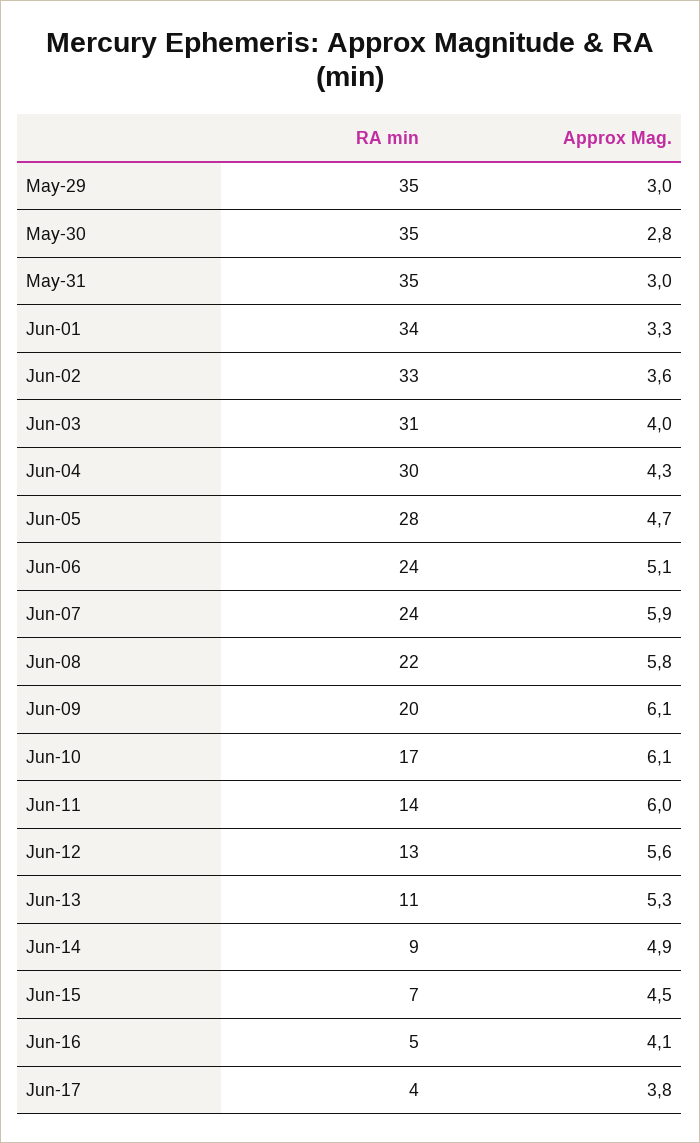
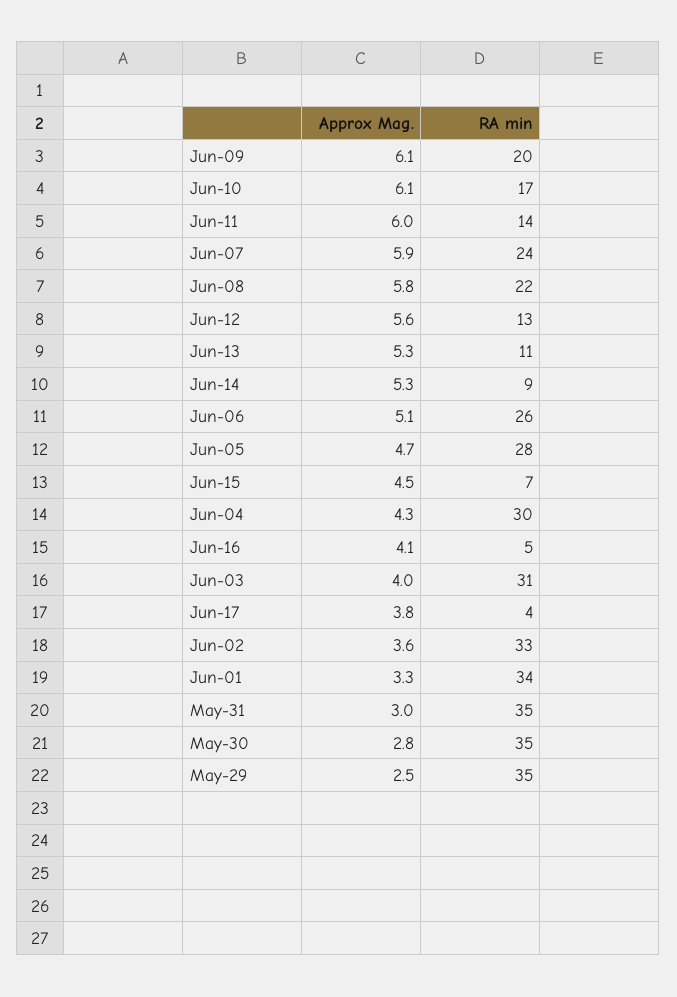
  {
    "RA min": {
      "May-29": 35,
      "May-30": 35,
      "May-31": 35,
      "Jun-01": 34,
      "Jun-02": 33,
      "Jun-03": 31,
      "Jun-04": 30,
      "Jun-05": 28,
-     "Jun-06": 24,
+     "Jun-06": 26,
      "Jun-07": 24,
      "Jun-08": 22,
      "Jun-09": 20,
      "Jun-10": 17,
      "Jun-11": 14,
      "Jun-12": 13,
      "Jun-13": 11,
      "Jun-14": 9,
      "Jun-15": 7,
      "Jun-16": 5,
      "Jun-17": 4
    },
    "Approx Mag.": {
-     "May-29": 3,
+     "May-29": 2.5,
      "May-30": 2.8,
      "May-31": 3,
      "Jun-01": 3.3,
      "Jun-02": 3.6,
      "Jun-03": 4,
      "Jun-04": 4.3,
      "Jun-05": 4.7,
      "Jun-06": 5.1,
      "Jun-07": 5.9,
      "Jun-08": 5.8,
      "Jun-09": 6.1,
      "Jun-10": 6.1,
      "Jun-11": 6,
      "Jun-12": 5.6,
      "Jun-13": 5.3,
-     "Jun-14": 4.9,
+     "Jun-14": 5.3,
      "Jun-15": 4.5,
      "Jun-16": 4.1,
      "Jun-17": 3.8
    }
  }

